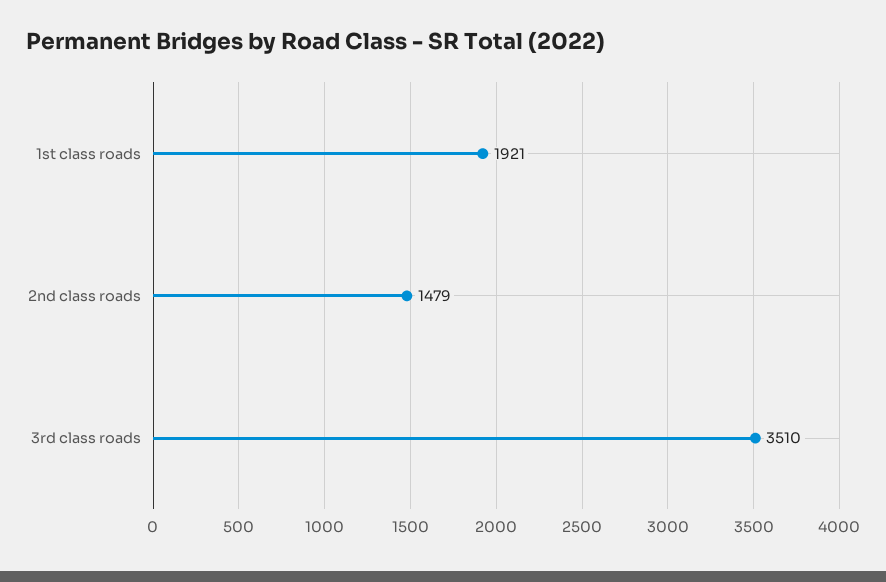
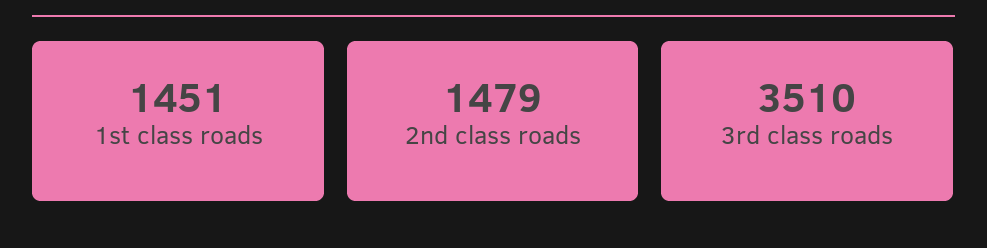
  {
-   "1st class roads": 1921,
+   "1st class roads": 1451,
    "2nd class roads": 1479,
    "3rd class roads": 3510
  }

